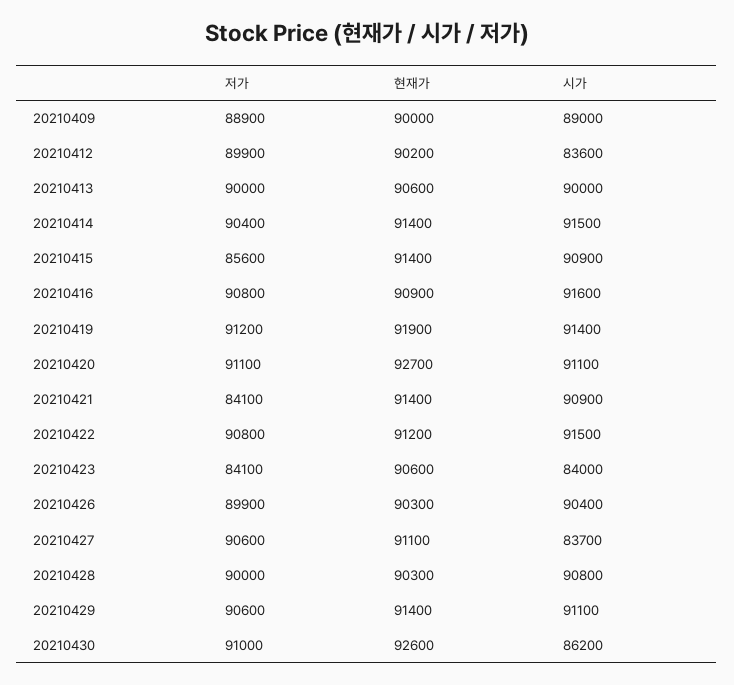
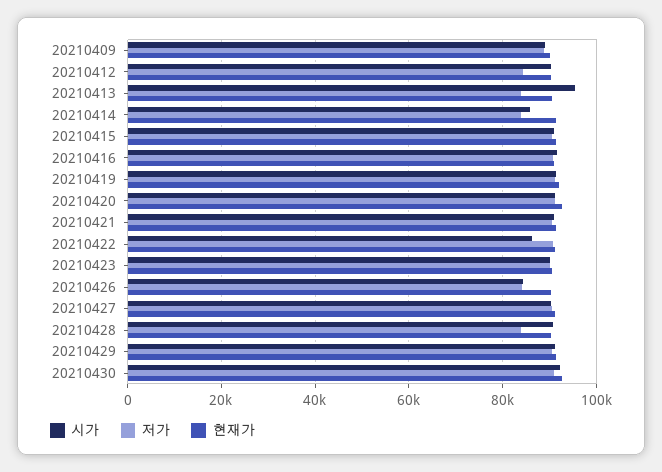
  {
    "저가": {
      "20210409": 88900,
-     "20210412": 89900,
+     "20210412": 84000,
-     "20210413": 90000,
+     "20210413": 84000,
-     "20210414": 90400,
+     "20210414": 84000,
-     "20210415": 85600,
+     "20210415": 90000,
      "20210416": 90800,
      "20210419": 91200,
      "20210420": 91100,
-     "20210421": 84100,
+     "20210421": 90000,
      "20210422": 90800,
-     "20210423": 84100,
+     "20210423": 90000,
-     "20210426": 89900,
+     "20210426": 84000,
      "20210427": 90600,
-     "20210428": 90000,
+     "20210428": 84000,
      "20210429": 90600,
      "20210430": 91000
    },
    "현재가": {
      "20210409": 90000,
      "20210412": 90200,
      "20210413": 90600,
      "20210414": 91400,
      "20210415": 91400,
      "20210416": 90900,
      "20210419": 91900,
      "20210420": 92700,
      "20210421": 91400,
      "20210422": 91200,
      "20210423": 90600,
      "20210426": 90300,
      "20210427": 91100,
      "20210428": 90300,
      "20210429": 91400,
      "20210430": 92600
    },
    "시가": {
      "20210409": 89000,
-     "20210412": 83600,
+     "20210412": 90000,
-     "20210413": 90000,
+     "20210413": 96000,
-     "20210414": 91500,
+     "20210414": 86000,
      "20210415": 90900,
      "20210416": 91600,
      "20210419": 91400,
      "20210420": 91100,
      "20210421": 90900,
-     "20210422": 91500,
+     "20210422": 86000,
-     "20210423": 84000,
+     "20210423": 90000,
-     "20210426": 90400,
+     "20210426": 84000,
-     "20210427": 83700,
+     "20210427": 90000,
      "20210428": 90800,
      "20210429": 91100,
-     "20210430": 86200
+     "20210430": 92000
    }
  }

